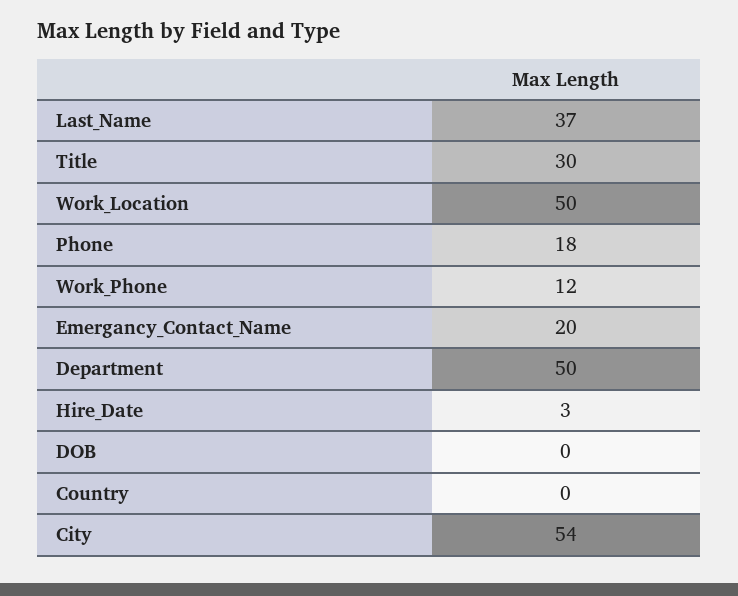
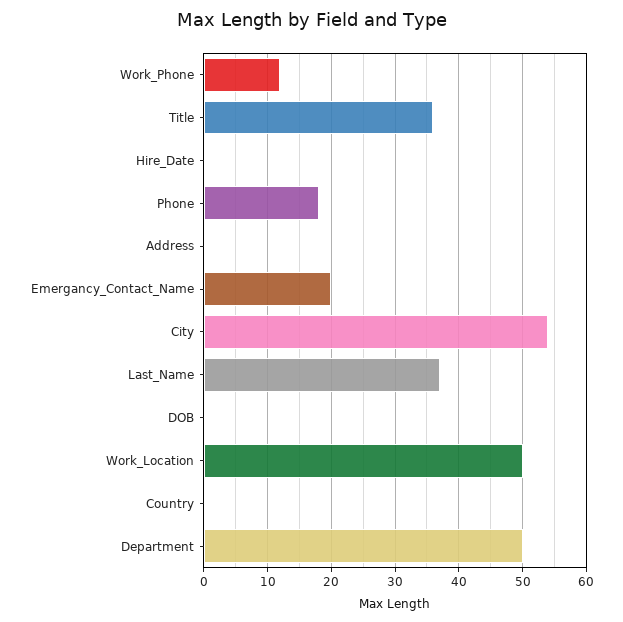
  {
    "Last_Name": 37,
-   "Title": 30,
+   "Title": 36,
    "Work_Location": 50,
    "Phone": 18,
    "Work_Phone": 12,
    "Emergancy_Contact_Name": 20,
    "Department": 50,
-   "Hire_Date": 3,
+   "Hire_Date": 0,
    "DOB": 0,
    "Country": 0,
-   "City": 54
+   "City": 54,
+   "Address": 0
  }

